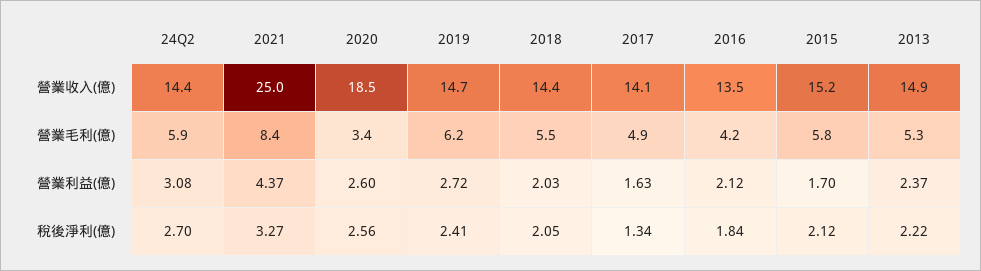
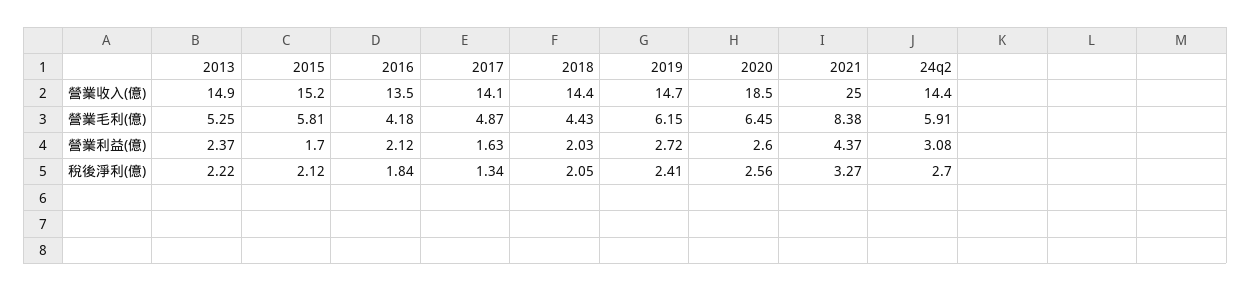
  {
    "24Q2": {
      "營業收入(億)": 14.4,
      "營業毛利(億)": 5.91,
      "營業利益(億)": 3.08,
      "稅後淨利(億)": 2.7
    },
    "2021": {
      "營業收入(億)": 25,
      "營業毛利(億)": 8.38,
      "營業利益(億)": 4.37,
      "稅後淨利(億)": 3.27
    },
    "2020": {
      "營業收入(億)": 18.5,
-     "營業毛利(億)": 3.4,
+     "營業毛利(億)": 6.45,
      "營業利益(億)": 2.6,
      "稅後淨利(億)": 2.56
    },
    "2019": {
      "營業收入(億)": 14.7,
      "營業毛利(億)": 6.15,
      "營業利益(億)": 2.72,
      "稅後淨利(億)": 2.41
    },
    "2018": {
      "營業收入(億)": 14.4,
-     "營業毛利(億)": 5.5,
+     "營業毛利(億)": 4.43,
      "營業利益(億)": 2.03,
      "稅後淨利(億)": 2.05
    },
    "2017": {
      "營業收入(億)": 14.1,
      "營業毛利(億)": 4.87,
      "營業利益(億)": 1.63,
      "稅後淨利(億)": 1.34
    },
    "2016": {
      "營業收入(億)": 13.5,
      "營業毛利(億)": 4.18,
      "營業利益(億)": 2.12,
      "稅後淨利(億)": 1.84
    },
    "2015": {
      "營業收入(億)": 15.2,
      "營業毛利(億)": 5.81,
      "營業利益(億)": 1.7,
      "稅後淨利(億)": 2.12
    },
    "2013": {
      "營業收入(億)": 14.9,
      "營業毛利(億)": 5.25,
      "營業利益(億)": 2.37,
      "稅後淨利(億)": 2.22
    }
  }

